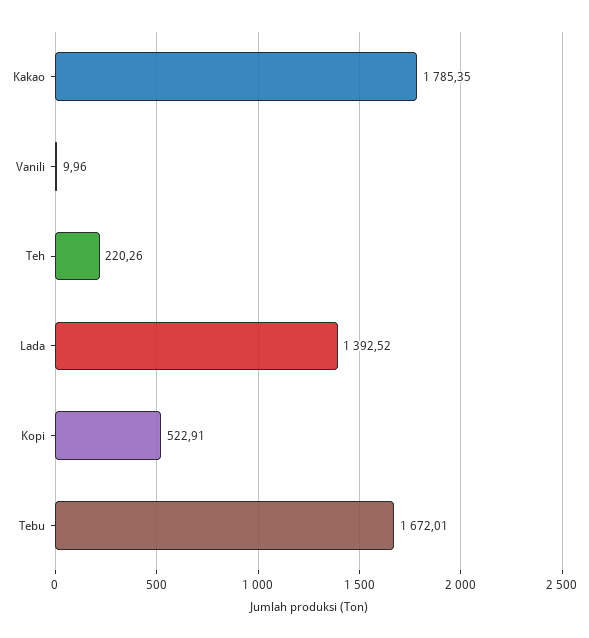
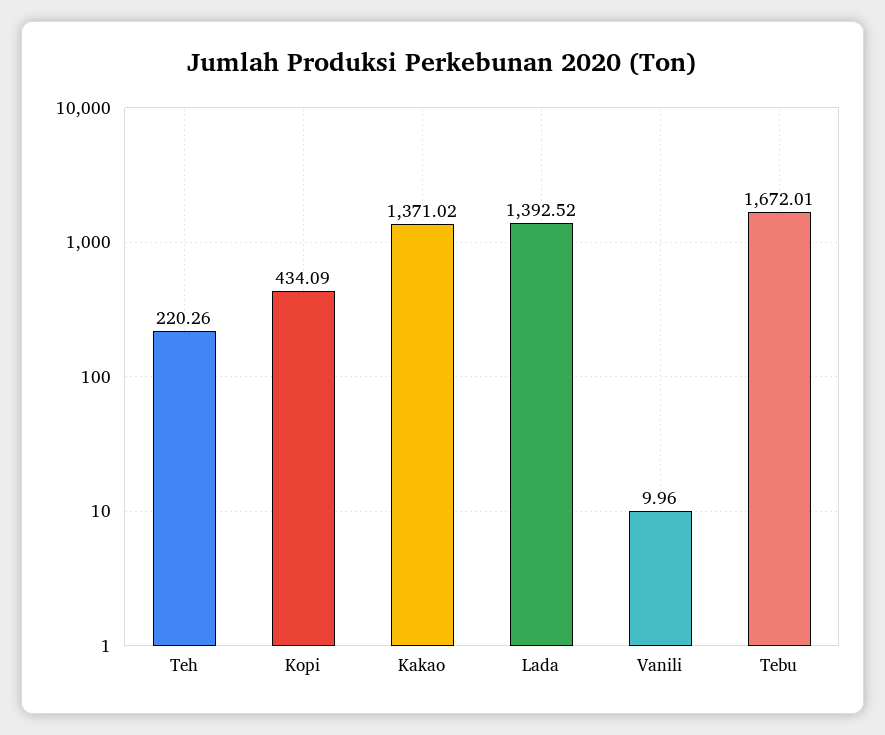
  {
-   "Kakao": 1785.35,
+   "Kakao": 1371.02,
    "Vanili": 9.96,
    "Teh": 220.26,
    "Lada": 1392.52,
-   "Kopi": 522.91,
+   "Kopi": 434.09,
    "Tebu": 1672.01
  }

